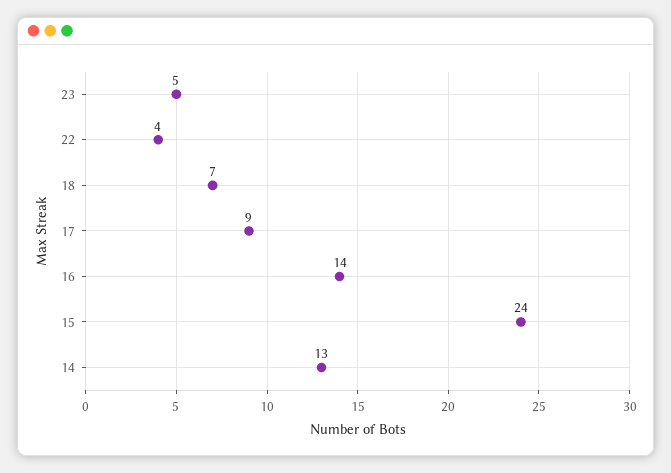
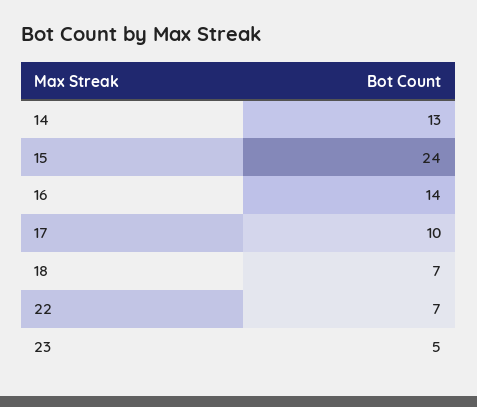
  {
    "23": 5,
-   "22": 4,
+   "22": 7,
    "18": 7,
-   "17": 9,
+   "17": 10,
    "16": 14,
    "15": 24,
    "14": 13
  }

